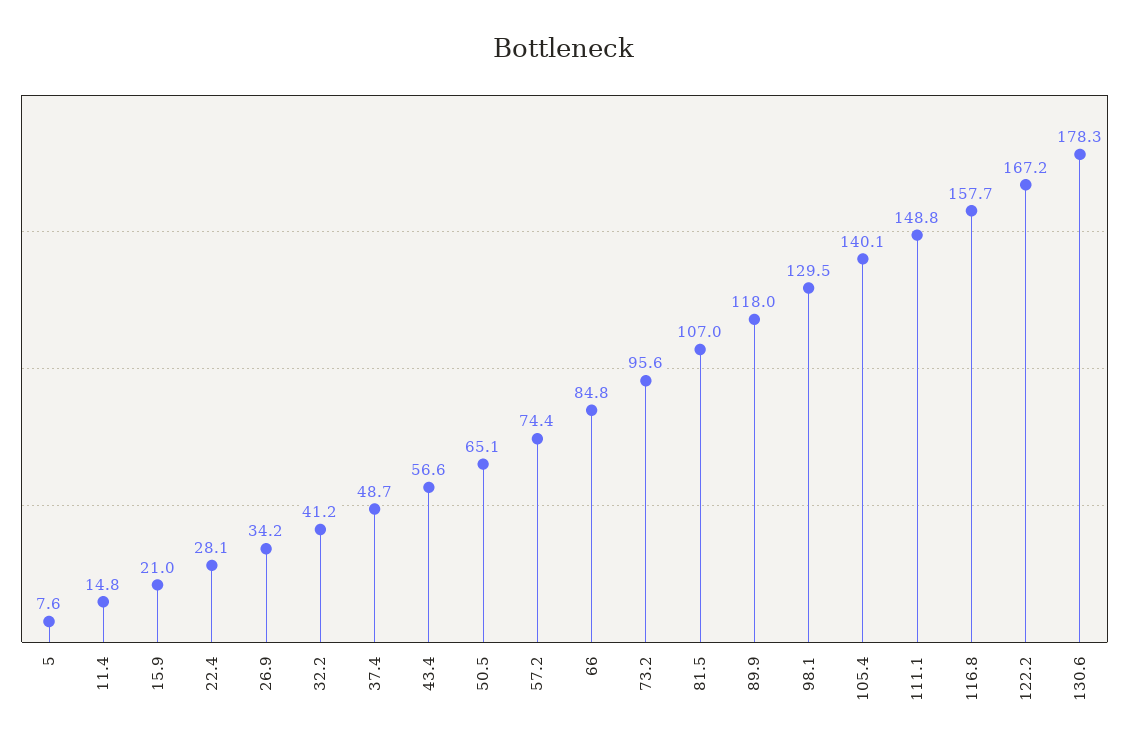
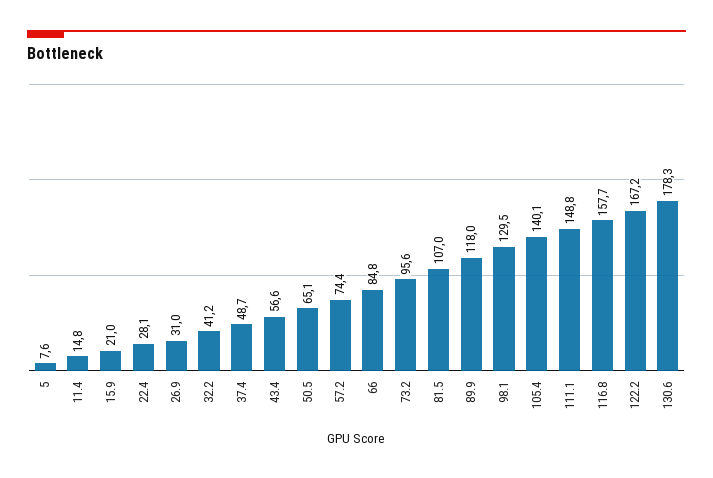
  {
    "5": 7.6,
    "11.4": 14.8,
    "15.9": 21,
    "22.4": 28.1,
-   "26.9": 34.2,
+   "26.9": 31,
    "32.2": 41.2,
    "37.4": 48.7,
    "43.4": 56.6,
    "50.5": 65.1,
    "57.2": 74.4,
    "66": 84.8,
    "73.2": 95.6,
    "81.5": 107,
    "89.9": 118,
    "98.1": 129.5,
    "105.4": 140.1,
    "111.1": 148.8,
    "116.8": 157.7,
    "122.2": 167.2,
    "130.6": 178.3
  }

